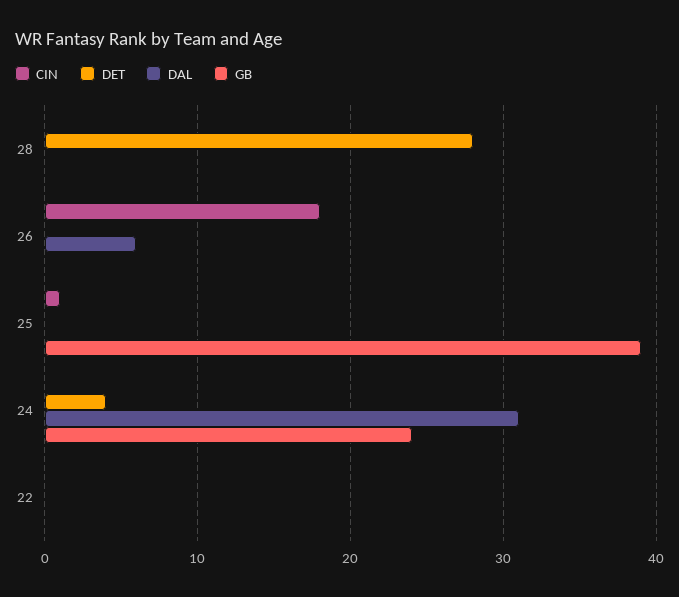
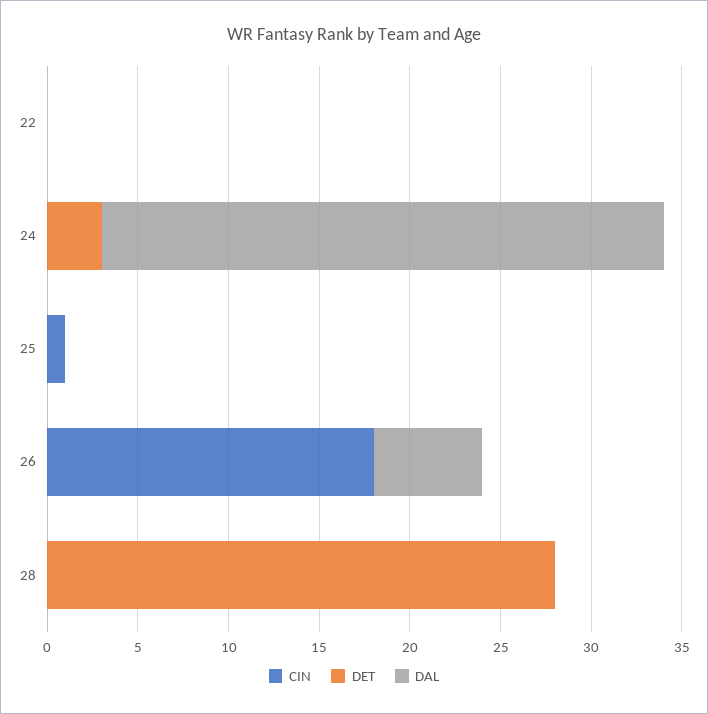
  {
    "CIN": {
      "28": 0,
      "26": 18,
      "25": 1,
      "24": 0,
      "22": 0
    },
    "DET": {
      "28": 28,
      "26": 0,
      "25": 0,
-     "24": 4,
+     "24": 3,
      "22": 0
    },
    "DAL": {
      "28": 0,
      "26": 6,
      "25": 0,
      "24": 31,
      "22": 0
-   },
+   }
-   "GB": {
-     "28": 0,
-     "26": 0,
-     "25": 39,
-     "24": 24,
-     "22": 0
-   }
  }

